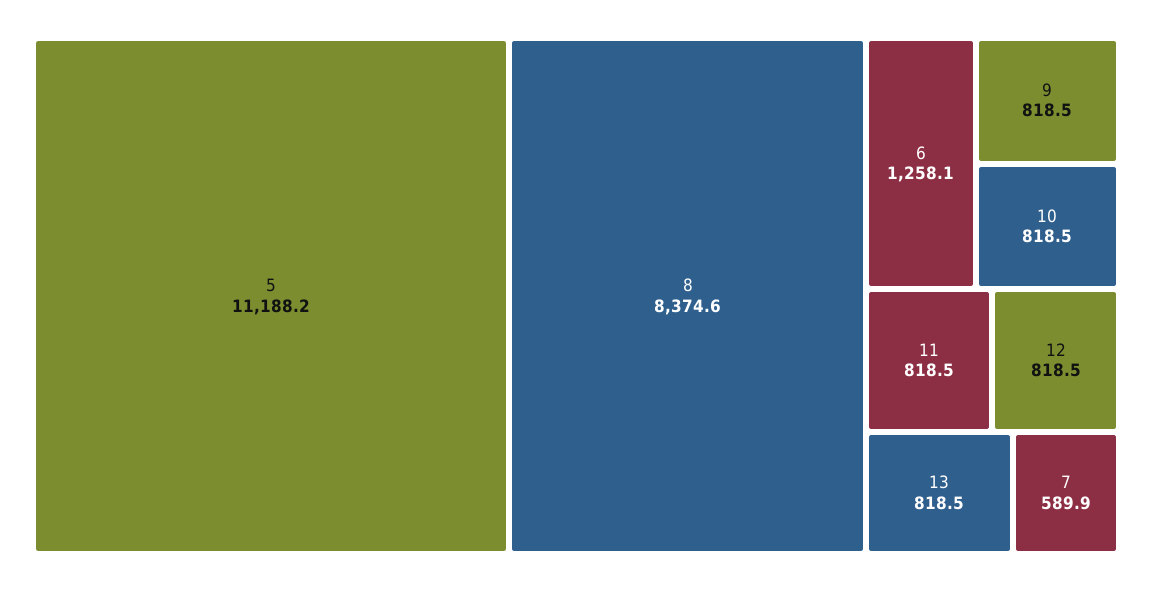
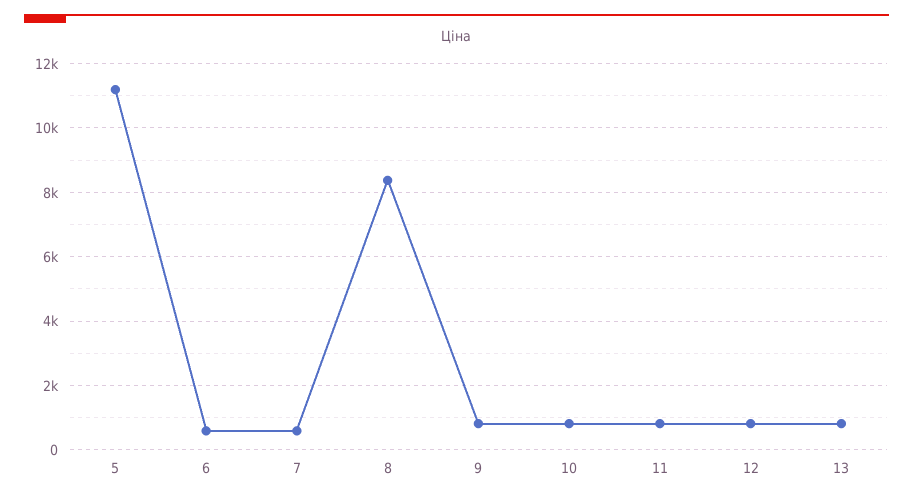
  {
    "5": 11188.2,
    "8": 8374.6,
-   "6": 1258.1,
+   "6": 600,
    "9": 818.5,
    "10": 818.5,
    "11": 818.5,
    "12": 818.5,
    "13": 818.5,
    "7": 589.9
  }

